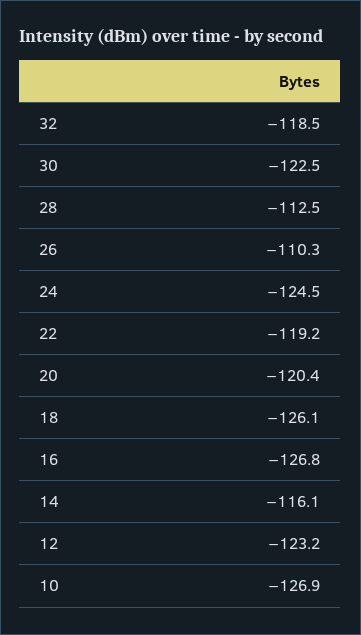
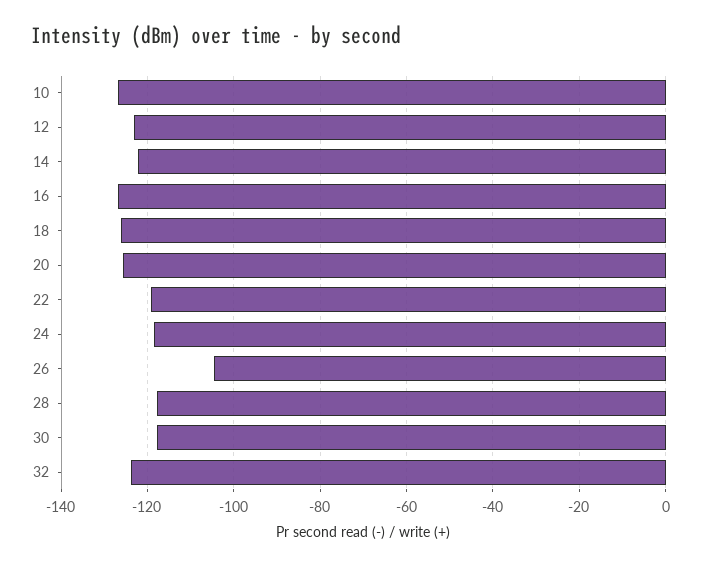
  {
-   "32": -118.5,
+   "32": -124,
-   "30": -122.5,
+   "30": -118,
-   "28": -112.5,
+   "28": -118,
-   "26": -110.3,
+   "26": -104,
-   "24": -124.5,
+   "24": -118,
    "22": -119.2,
-   "20": -120.4,
+   "20": -126,
    "18": -126.1,
    "16": -126.8,
-   "14": -116.1,
+   "14": -122,
    "12": -123.2,
    "10": -126.9
  }

